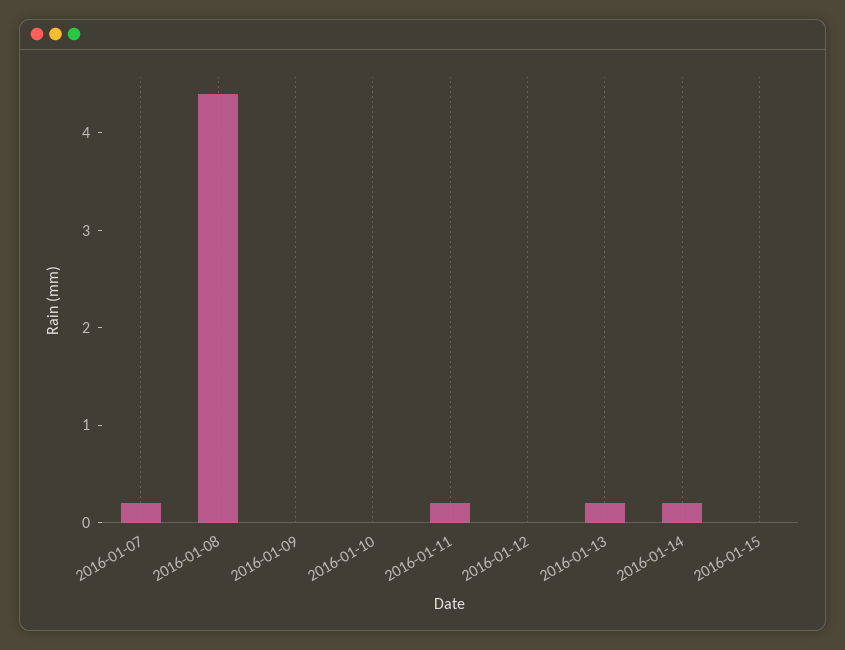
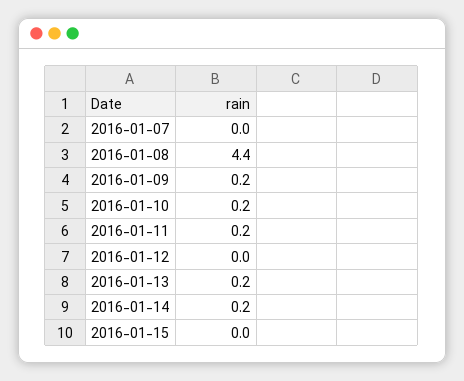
  {
-   "2016-01-07": 0.2,
+   "2016-01-07": 0,
    "2016-01-08": 4.4,
-   "2016-01-09": 0,
+   "2016-01-09": 0.2,
-   "2016-01-10": 0,
+   "2016-01-10": 0.2,
    "2016-01-11": 0.2,
    "2016-01-12": 0,
    "2016-01-13": 0.2,
    "2016-01-14": 0.2,
    "2016-01-15": 0
  }

